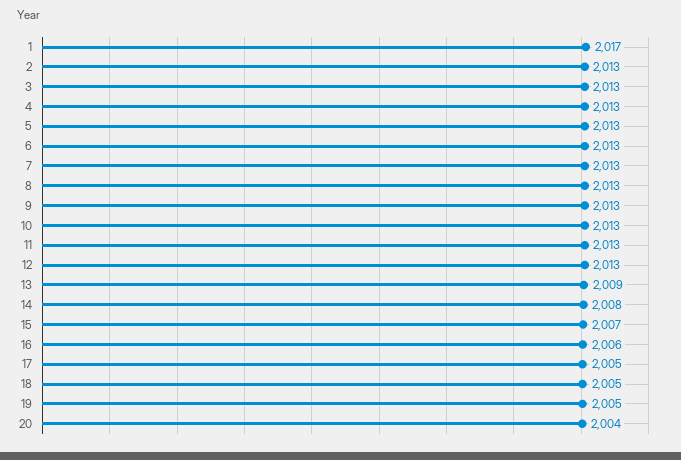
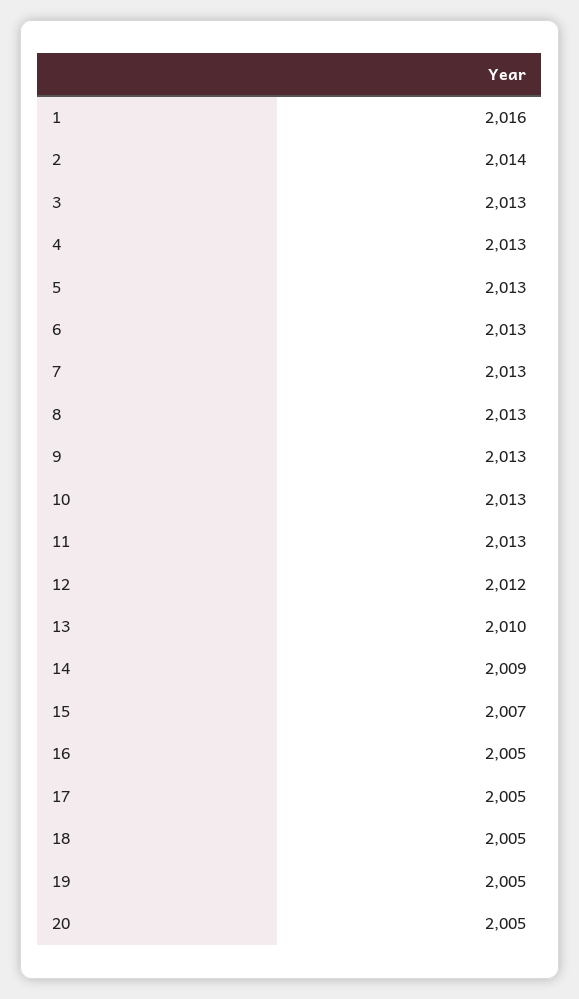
  {
-   "1": 2017,
+   "1": 2016,
-   "2": 2013,
+   "2": 2014,
    "3": 2013,
    "4": 2013,
    "5": 2013,
    "6": 2013,
    "7": 2013,
    "8": 2013,
    "9": 2013,
    "10": 2013,
    "11": 2013,
-   "12": 2013,
+   "12": 2012,
-   "13": 2009,
+   "13": 2010,
-   "14": 2008,
+   "14": 2009,
    "15": 2007,
-   "16": 2006,
+   "16": 2005,
    "17": 2005,
    "18": 2005,
    "19": 2005,
-   "20": 2004
+   "20": 2005
  }

